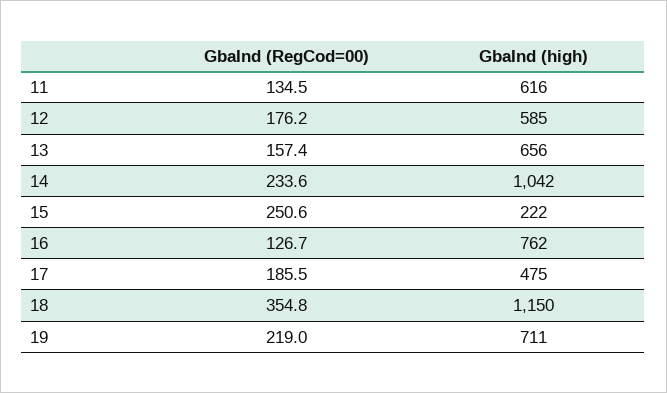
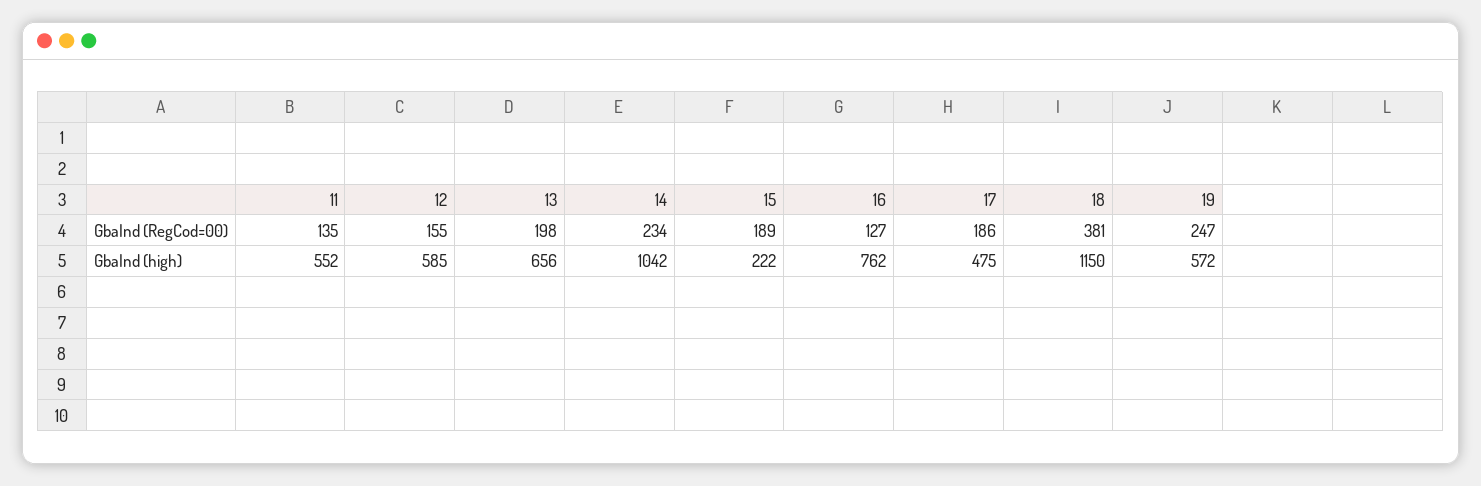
  {
    "GbaInd (RegCod=00)": {
      "11": 134.5,
-     "12": 176.2,
+     "12": 155,
-     "13": 157.4,
+     "13": 198,
      "14": 233.6,
-     "15": 250.6,
+     "15": 189,
      "16": 126.7,
      "17": 185.5,
-     "18": 354.8,
+     "18": 381,
-     "19": 219
+     "19": 247
    },
    "GbaInd (high)": {
-     "11": 616,
+     "11": 552,
      "12": 585,
      "13": 656,
      "14": 1042,
      "15": 222,
      "16": 762,
      "17": 475,
      "18": 1150,
-     "19": 711
+     "19": 572
    }
  }

